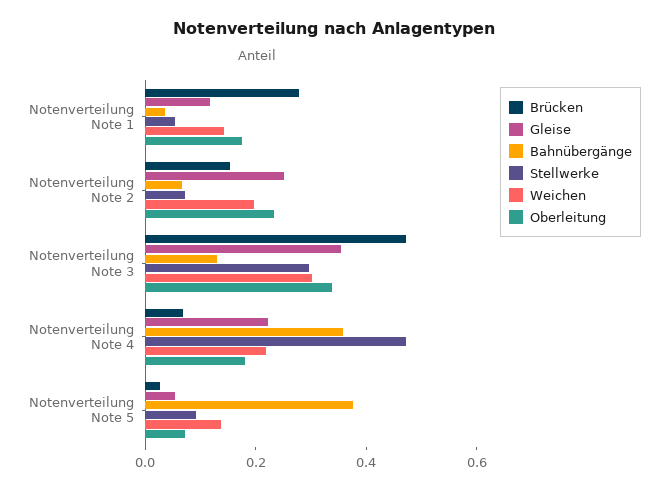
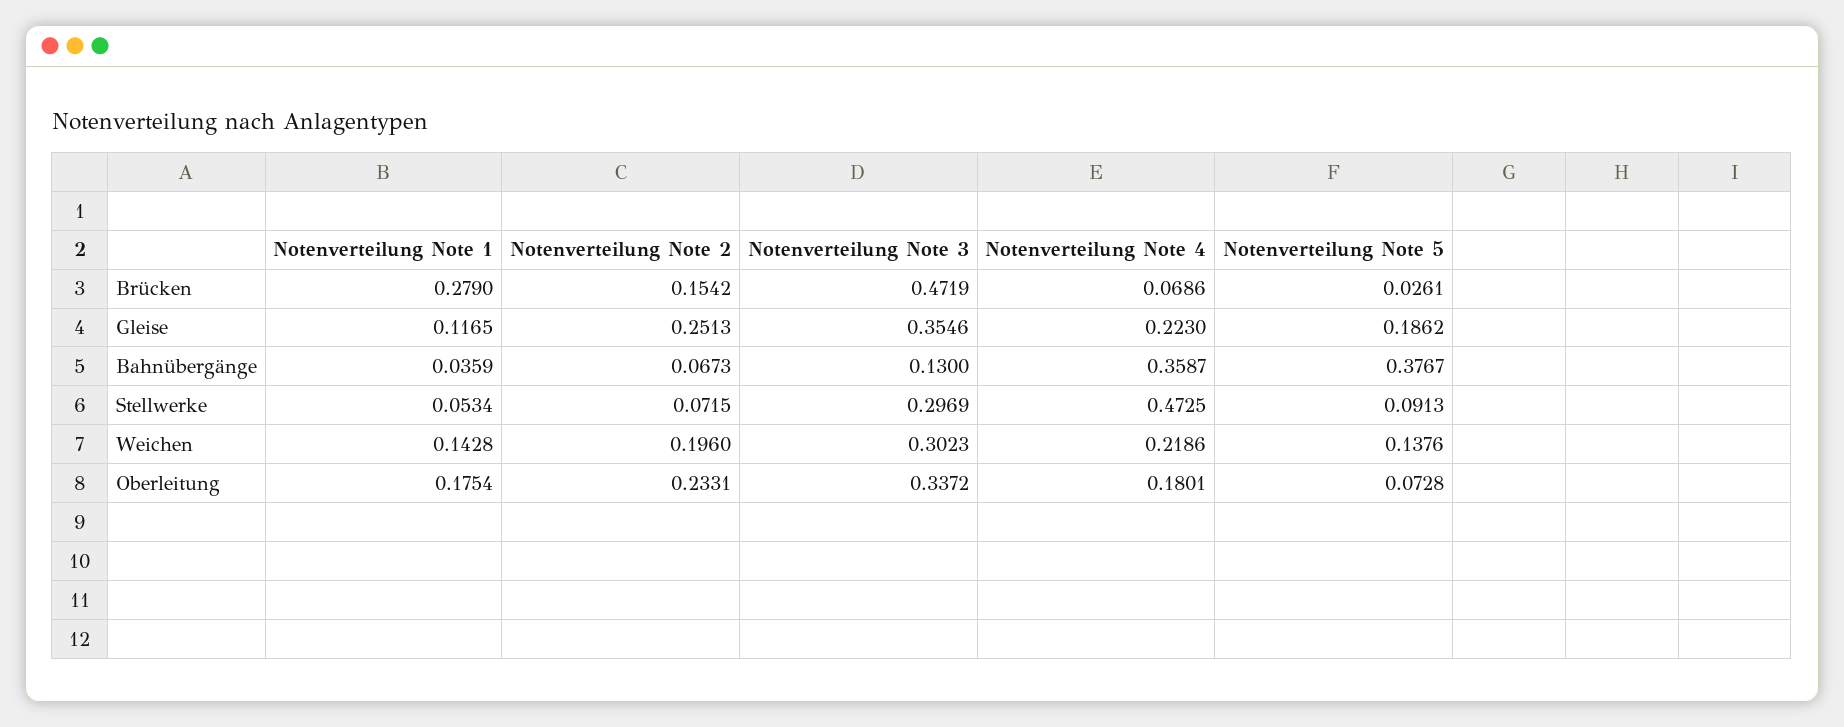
  {
    "Brücken": {
      "Notenverteilung Note 1": 0.279,
      "Notenverteilung Note 2": 0.1542,
      "Notenverteilung Note 3": 0.4719,
      "Notenverteilung Note 4": 0.0686,
      "Notenverteilung Note 5": 0.0261
    },
    "Gleise": {
      "Notenverteilung Note 1": 0.1165,
      "Notenverteilung Note 2": 0.2513,
      "Notenverteilung Note 3": 0.3546,
      "Notenverteilung Note 4": 0.223,
-     "Notenverteilung Note 5": 0.05
+     "Notenverteilung Note 5": 0.1862
    },
    "Bahnübergänge": {
      "Notenverteilung Note 1": 0.0359,
      "Notenverteilung Note 2": 0.0673,
      "Notenverteilung Note 3": 0.13,
      "Notenverteilung Note 4": 0.3587,
      "Notenverteilung Note 5": 0.3767
    },
    "Stellwerke": {
      "Notenverteilung Note 1": 0.0534,
      "Notenverteilung Note 2": 0.0715,
      "Notenverteilung Note 3": 0.2969,
      "Notenverteilung Note 4": 0.4725,
      "Notenverteilung Note 5": 0.0913
    },
    "Weichen": {
      "Notenverteilung Note 1": 0.1428,
      "Notenverteilung Note 2": 0.196,
      "Notenverteilung Note 3": 0.3023,
      "Notenverteilung Note 4": 0.2186,
      "Notenverteilung Note 5": 0.1376
    },
    "Oberleitung": {
      "Notenverteilung Note 1": 0.1754,
      "Notenverteilung Note 2": 0.2331,
      "Notenverteilung Note 3": 0.3372,
      "Notenverteilung Note 4": 0.1801,
      "Notenverteilung Note 5": 0.0728
    }
  }

